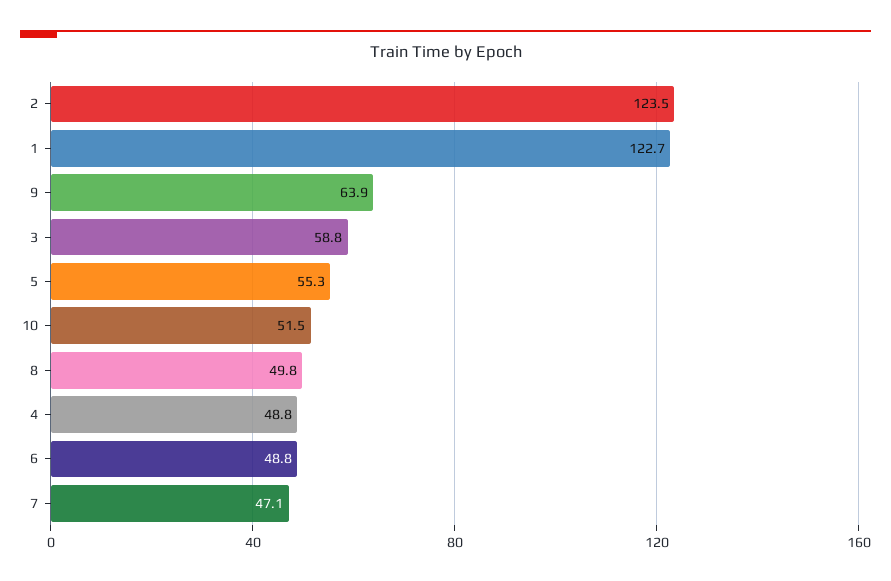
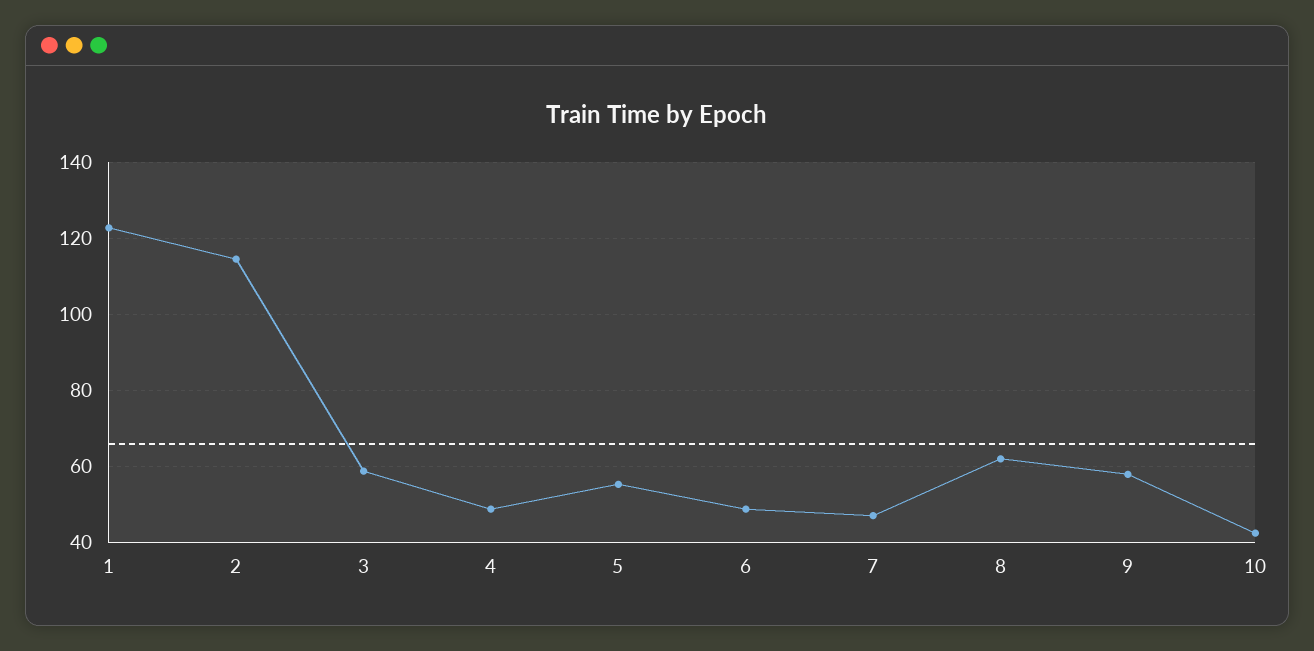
  {
-   "2": 123.5,
+   "2": 114,
    "1": 122.7,
-   "9": 63.9,
+   "9": 58,
    "3": 58.8,
    "5": 55.3,
-   "10": 51.5,
+   "10": 42,
-   "8": 49.8,
+   "8": 62,
    "4": 48.8,
    "6": 48.8,
    "7": 47.1
  }

